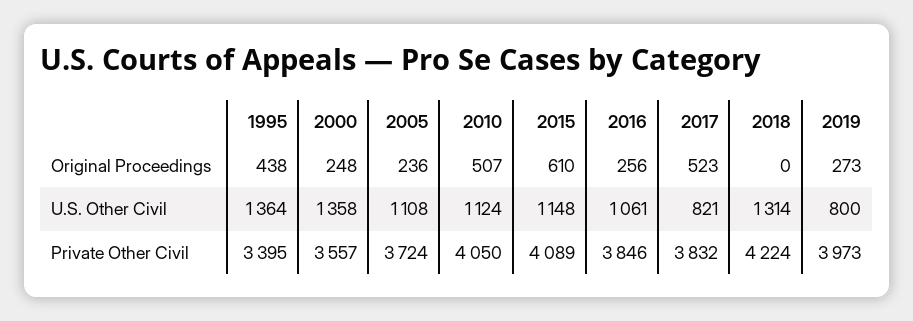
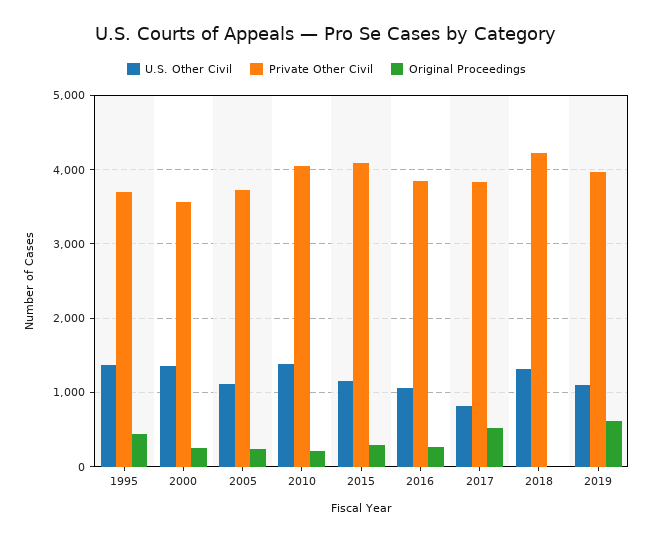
  {
    "Original Proceedings": {
      "1995": 438,
      "2000": 248,
      "2005": 236,
-     "2010": 507,
+     "2010": 200,
-     "2015": 610,
+     "2015": 300,
      "2016": 256,
      "2017": 523,
      "2018": 0,
-     "2019": 273
+     "2019": 600
    },
    "U.S. Other Civil": {
      "1995": 1364,
      "2000": 1358,
      "2005": 1108,
-     "2010": 1124,
+     "2010": 1400,
      "2015": 1148,
      "2016": 1061,
      "2017": 821,
      "2018": 1314,
-     "2019": 800
+     "2019": 1100
    },
    "Private Other Civil": {
-     "1995": 3395,
+     "1995": 3700,
      "2000": 3557,
      "2005": 3724,
      "2010": 4050,
      "2015": 4089,
      "2016": 3846,
      "2017": 3832,
      "2018": 4224,
      "2019": 3973
    }
  }

